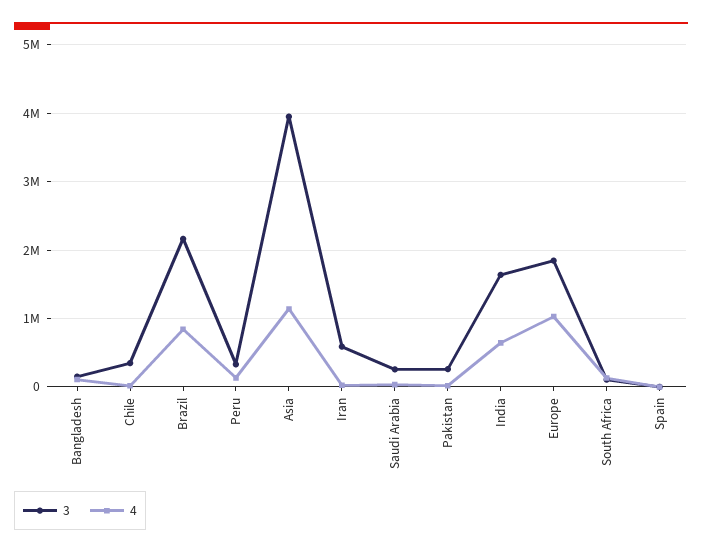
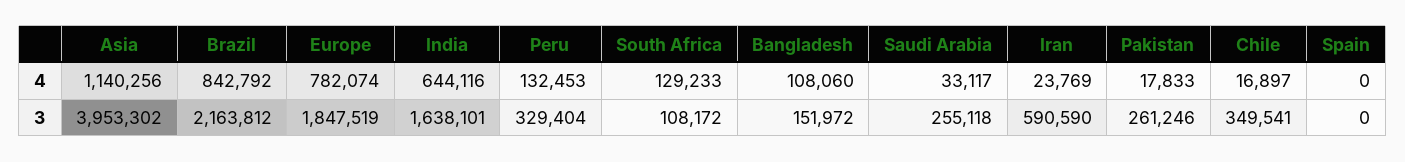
  {
    "3": {
      "Bangladesh": 151972,
      "Chile": 349541,
      "Brazil": 2163812,
      "Peru": 329404,
      "Asia": 3953302,
      "Iran": 590590,
      "Saudi Arabia": 255118,
      "Pakistan": 261246,
      "India": 1638101,
      "Europe": 1847519,
      "South Africa": 108172,
      "Spain": 0
    },
    "4": {
      "Bangladesh": 108060,
      "Chile": 16897,
      "Brazil": 842792,
      "Peru": 132453,
      "Asia": 1140256,
      "Iran": 23769,
      "Saudi Arabia": 33117,
      "Pakistan": 17833,
      "India": 644116,
-     "Europe": 1000000,
+     "Europe": 782074,
      "South Africa": 129233,
      "Spain": 0
    }
  }

